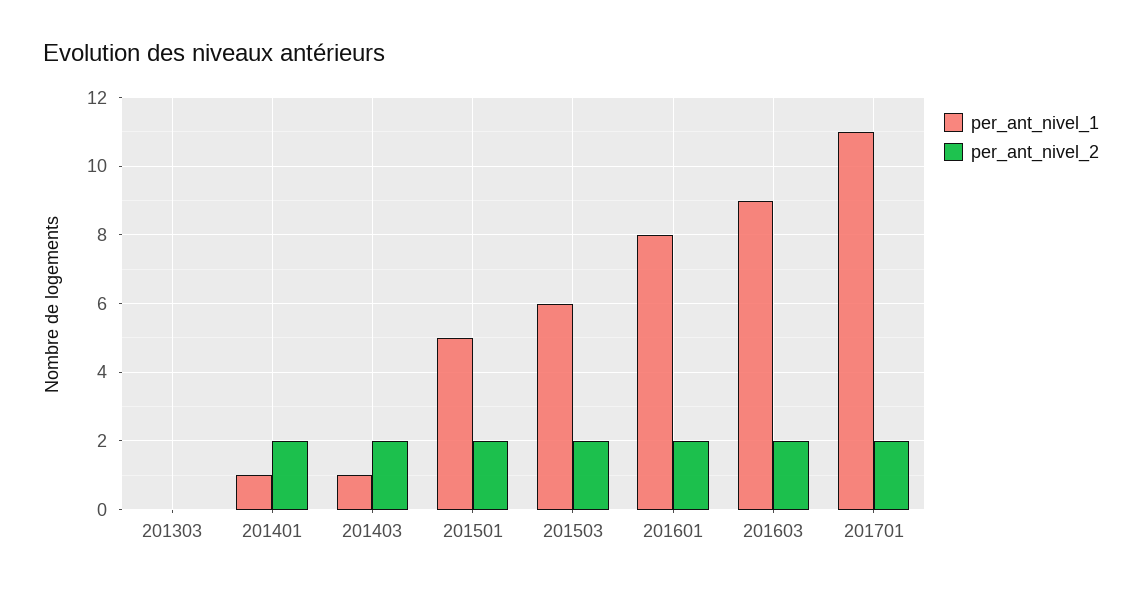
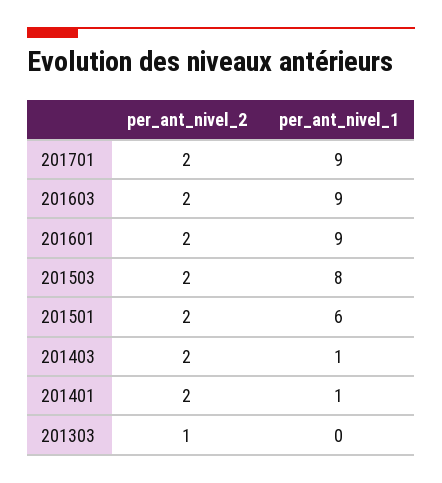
  {
    "per_ant_nivel_1": {
      "201303": 0,
      "201401": 1,
      "201403": 1,
-     "201501": 5,
+     "201501": 6,
-     "201503": 6,
+     "201503": 8,
-     "201601": 8,
+     "201601": 9,
      "201603": 9,
-     "201701": 11
+     "201701": 9
    },
    "per_ant_nivel_2": {
-     "201303": 0,
+     "201303": 1,
      "201401": 2,
      "201403": 2,
      "201501": 2,
      "201503": 2,
      "201601": 2,
      "201603": 2,
      "201701": 2
    }
  }

